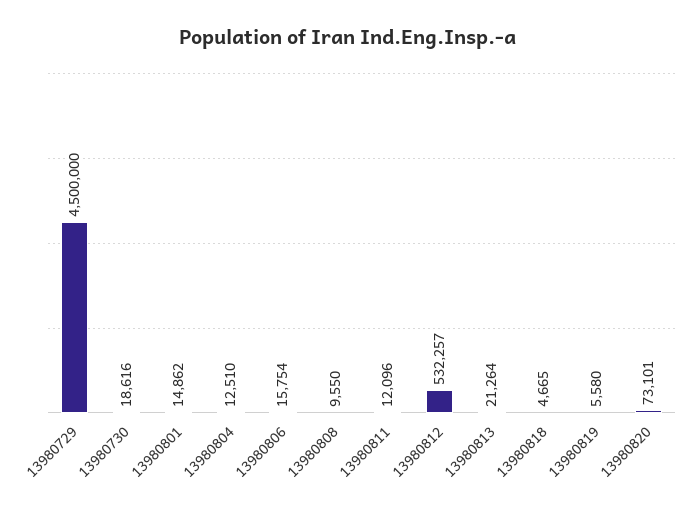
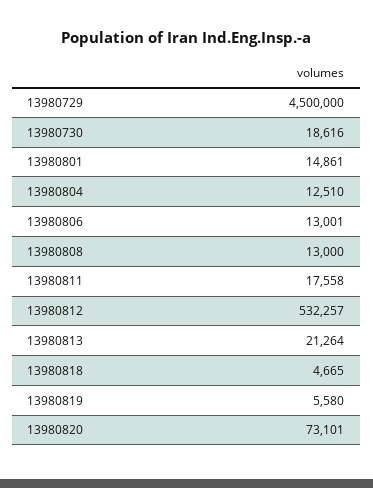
  {
    "13980729": 4500000,
    "13980730": 18616,
-   "13980801": 14862,
+   "13980801": 14861,
    "13980804": 12510,
-   "13980806": 15754,
+   "13980806": 13001,
-   "13980808": 9550,
+   "13980808": 13000,
-   "13980811": 12096,
+   "13980811": 17558,
    "13980812": 532257,
    "13980813": 21264,
    "13980818": 4665,
    "13980819": 5580,
    "13980820": 73101
  }

